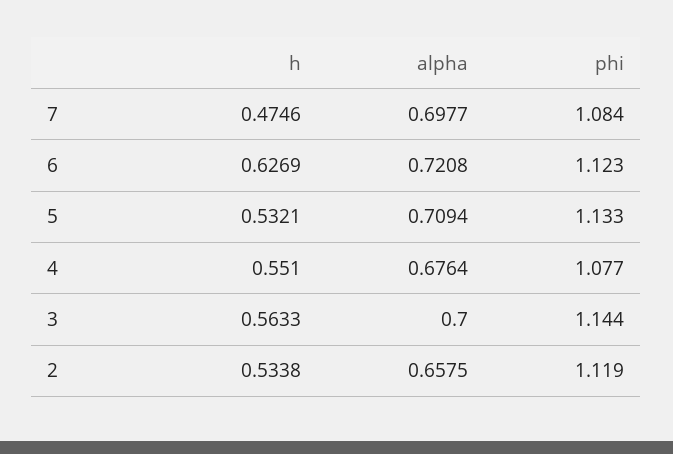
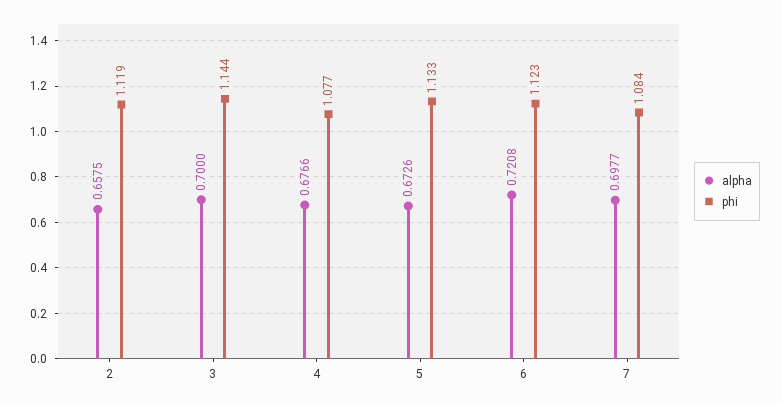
  {
-   "h": {
-     "7": 0.4746,
-     "6": 0.6269,
-     "5": 0.5321,
-     "4": 0.551,
-     "3": 0.5633,
-     "2": 0.5338
-   },
    "alpha": {
      "7": 0.6977,
      "6": 0.7208,
-     "5": 0.7094,
+     "5": 0.6726,
-     "4": 0.6764,
+     "4": 0.6766,
      "3": 0.7,
      "2": 0.6575
    },
    "phi": {
      "7": 1.084,
      "6": 1.123,
      "5": 1.133,
      "4": 1.077,
      "3": 1.144,
      "2": 1.119
    }
  }

